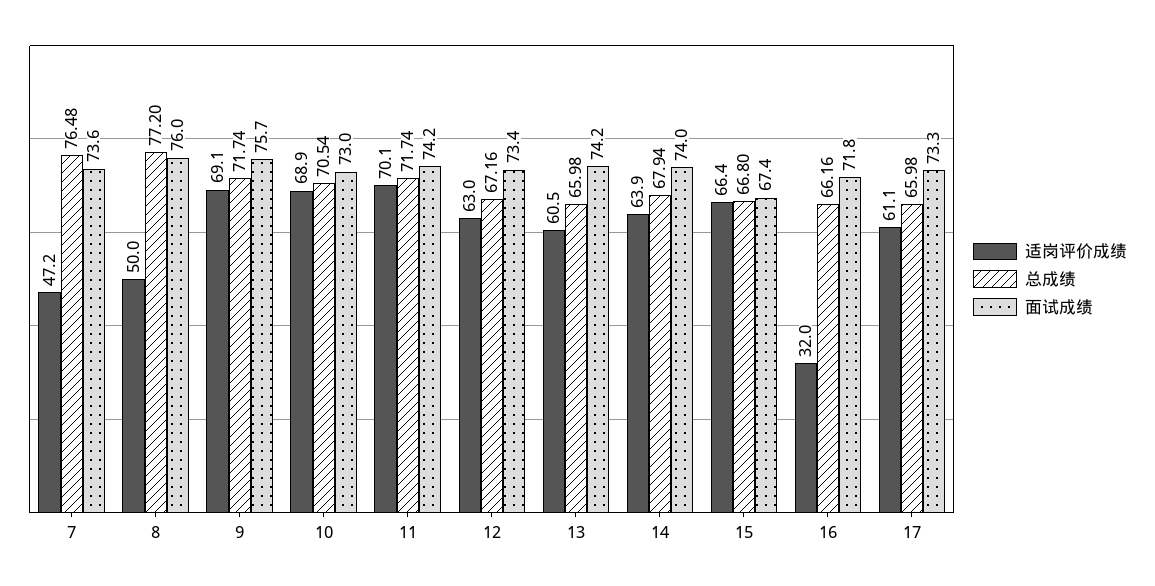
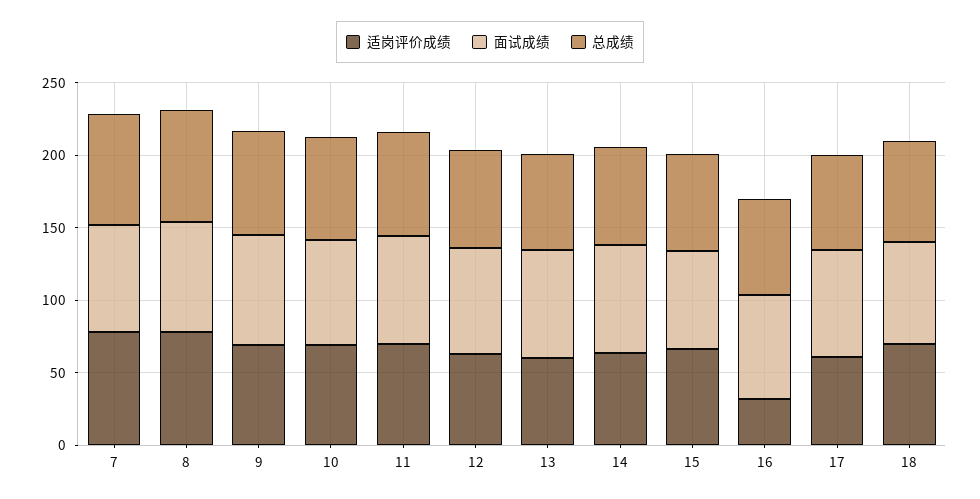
  {
    "适岗评价成绩": {
-     "7": 47.2,
+     "7": 80,
-     "8": 50,
+     "8": 80,
      "9": 69.1,
      "10": 68.9,
      "11": 70.1,
      "12": 63,
      "13": 60.5,
      "14": 63.9,
      "15": 66.4,
      "16": 32,
-     "17": 61.1
+     "17": 61.1,
+     "18": 70
    },
    "总成绩": {
      "7": 76.48,
      "8": 77.2,
      "9": 71.74,
      "10": 70.54,
      "11": 71.74,
      "12": 67.16,
      "13": 65.98,
      "14": 67.94,
      "15": 66.8,
      "16": 66.16,
-     "17": 65.98
+     "17": 65.98,
+     "18": 70
    },
    "面试成绩": {
      "7": 73.6,
      "8": 76,
      "9": 75.7,
      "10": 73,
      "11": 74.2,
      "12": 73.4,
      "13": 74.2,
      "14": 74,
      "15": 67.4,
      "16": 71.8,
-     "17": 73.3
+     "17": 73.3,
+     "18": 70
    }
  }

